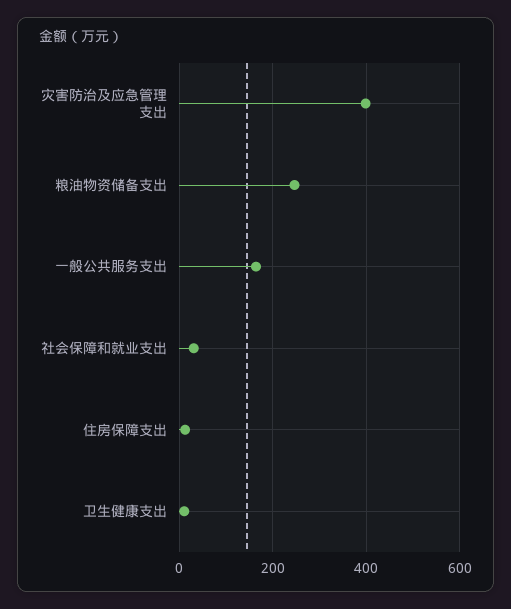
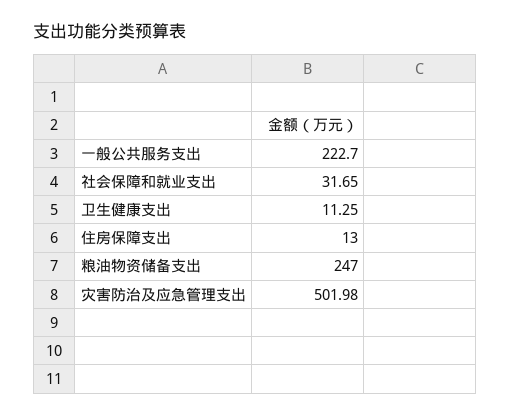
  {
-   "灾害防治及应急管理支出": 400,
+   "灾害防治及应急管理支出": 501.98,
    "粮油物资储备支出": 247,
-   "一般公共服务支出": 160,
+   "一般公共服务支出": 222.7,
    "社会保障和就业支出": 31.65,
    "住房保障支出": 13,
    "卫生健康支出": 11.25
  }

